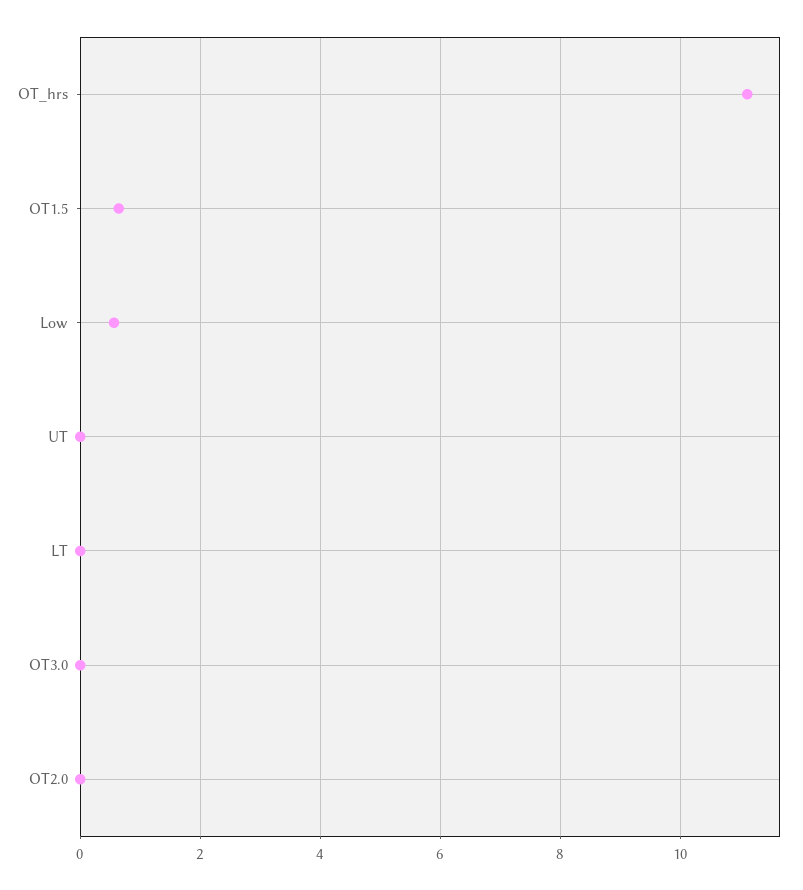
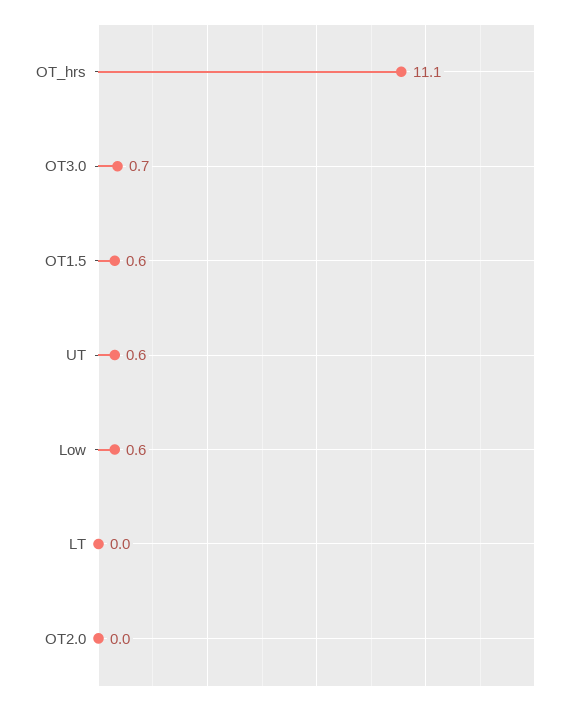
  {
    "OT_hrs": 11.1,
    "OT1.5": 0.6,
    "Low": 0.6,
-   "UT": 0,
+   "UT": 0.6,
    "LT": 0,
-   "OT3.0": 0,
+   "OT3.0": 0.7,
    "OT2.0": 0
  }

